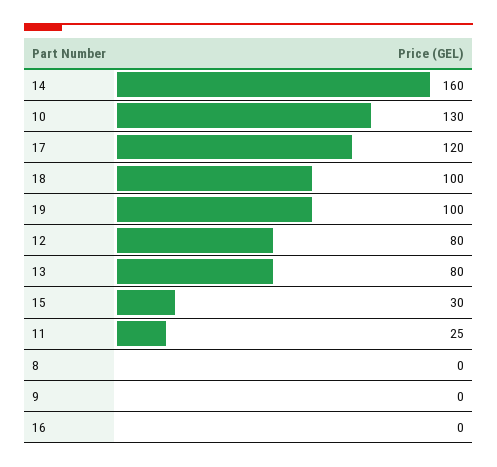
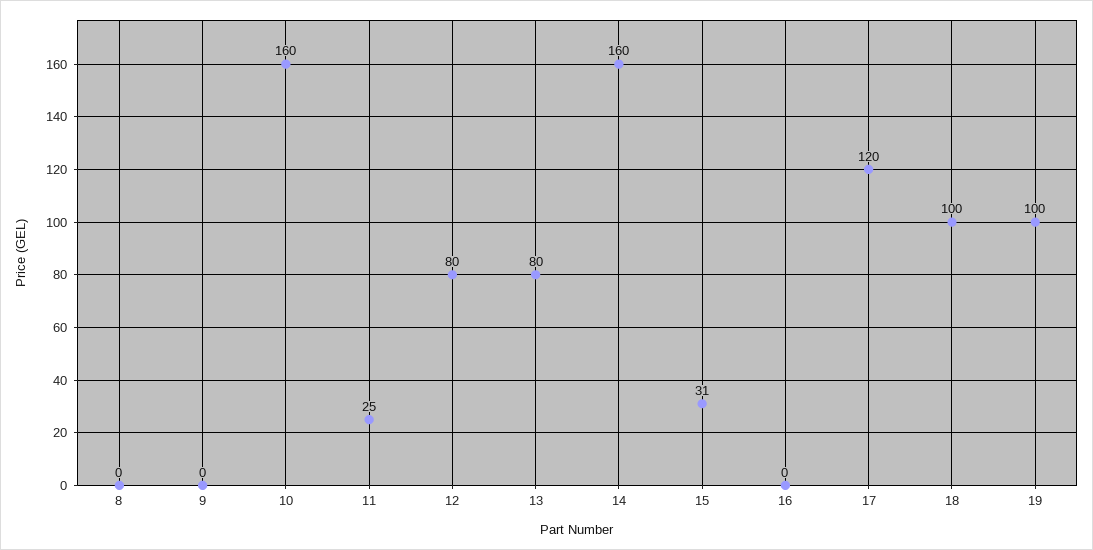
  {
    "14": 160,
-   "10": 130,
+   "10": 160,
    "17": 120,
    "18": 100,
    "19": 100,
    "12": 80,
    "13": 80,
-   "15": 30,
+   "15": 31,
    "11": 25,
    "8": 0,
    "9": 0,
    "16": 0
  }

